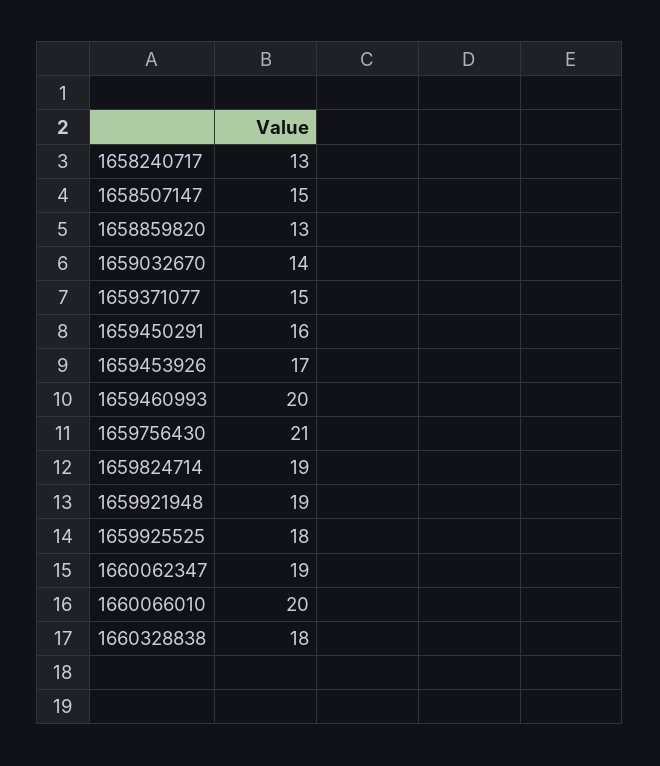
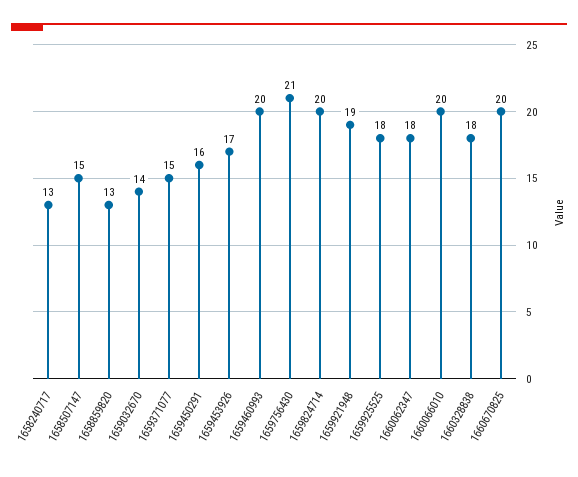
  {
    "1658240717": 13,
    "1658507147": 15,
    "1658859820": 13,
    "1659032670": 14,
    "1659371077": 15,
    "1659450291": 16,
    "1659453926": 17,
    "1659460993": 20,
    "1659756430": 21,
-   "1659824714": 19,
+   "1659824714": 20,
    "1659921948": 19,
    "1659925525": 18,
-   "1660062347": 19,
+   "1660062347": 18,
    "1660066010": 20,
-   "1660328838": 18
+   "1660328838": 18,
+   "1660670825": 20
  }

